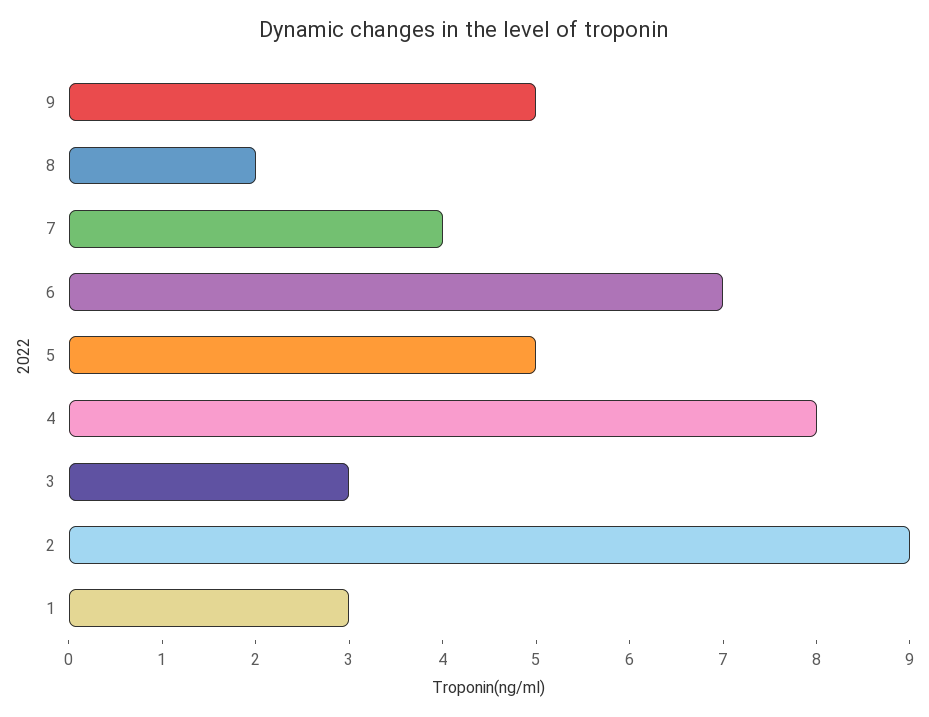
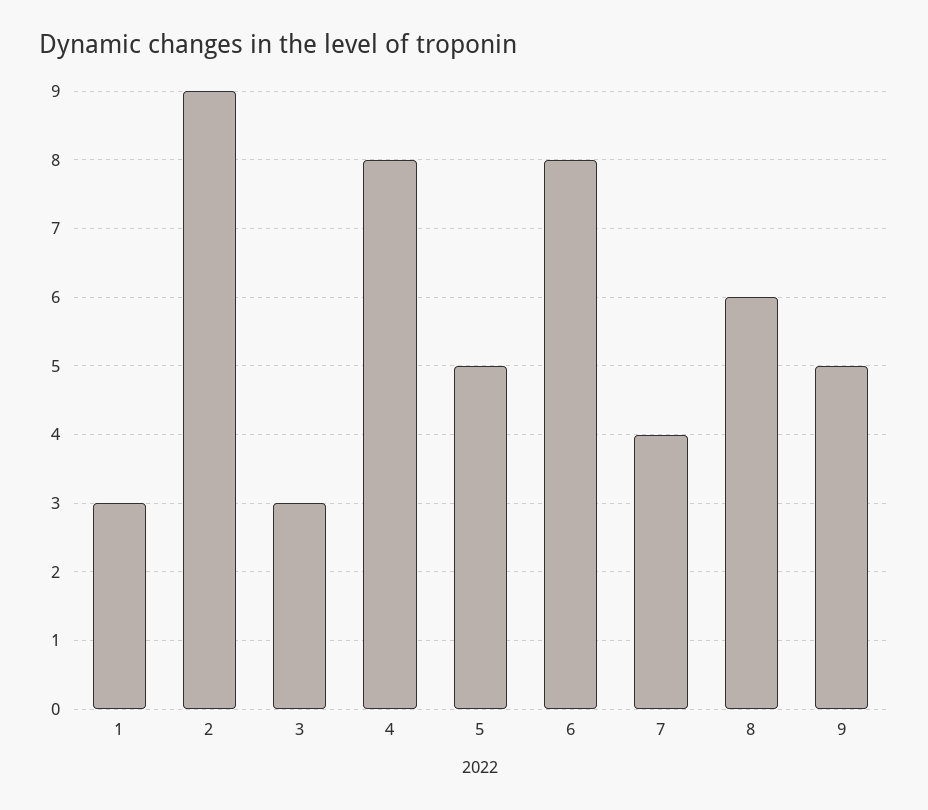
  {
    "9": 5,
-   "8": 2,
+   "8": 6,
    "7": 4,
-   "6": 7,
+   "6": 8,
    "5": 5,
    "4": 8,
    "3": 3,
    "2": 9,
    "1": 3
  }

